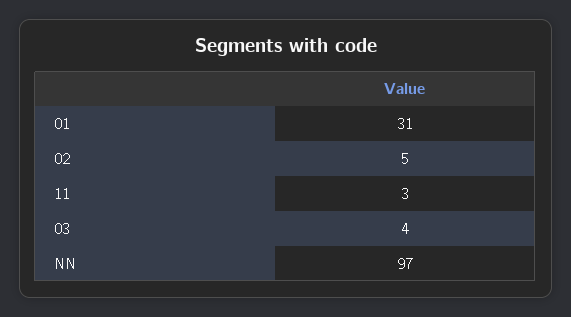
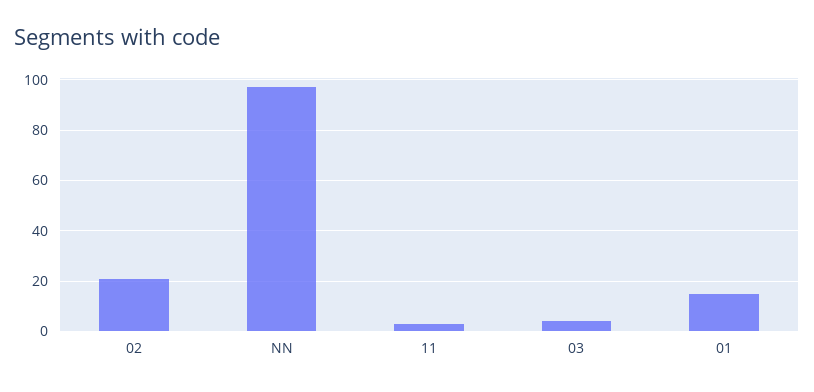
  {
-   "01": 31,
+   "01": 15,
-   "02": 5,
+   "02": 20,
    "11": 3,
    "03": 4,
    "NN": 97
  }

